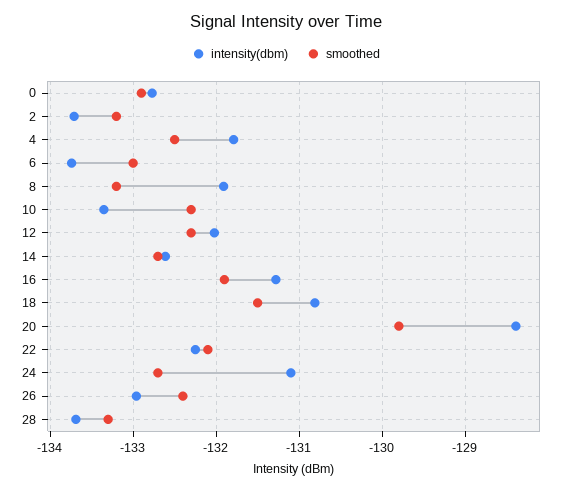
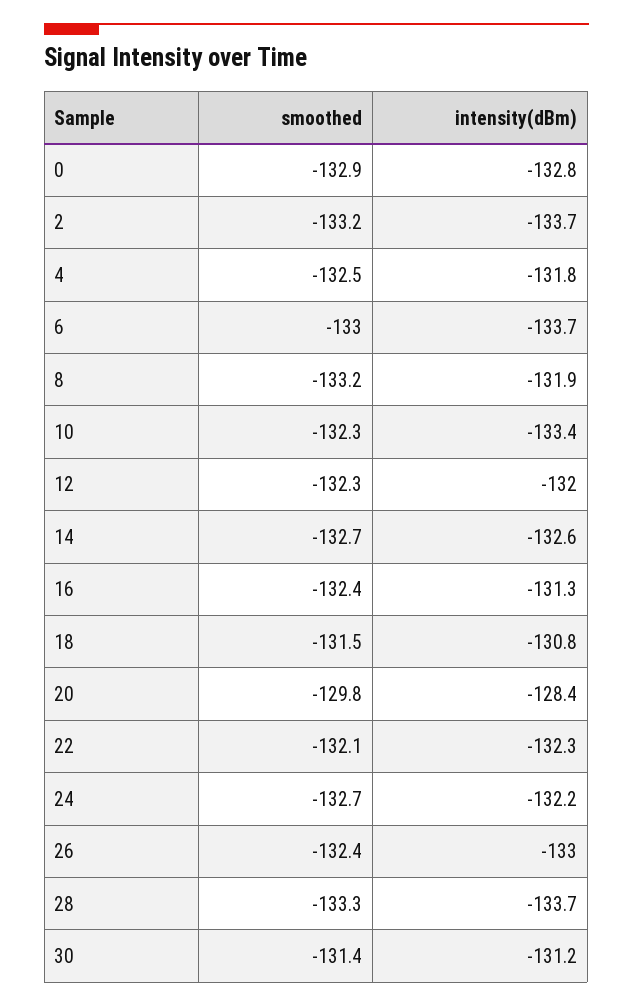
  {
    "intensity(dbm)": {
      "0": -132.8,
      "2": -133.7,
      "4": -131.8,
      "6": -133.7,
      "8": -131.9,
      "10": -133.4,
      "12": -132,
      "14": -132.6,
      "16": -131.3,
      "18": -130.8,
      "20": -128.4,
      "22": -132.3,
-     "24": -131.1,
+     "24": -132.2,
      "26": -133,
-     "28": -133.7
+     "28": -133.7,
+     "30": -131.2
    },
    "smoothed": {
      "0": -132.9,
      "2": -133.2,
      "4": -132.5,
      "6": -133,
      "8": -133.2,
      "10": -132.3,
      "12": -132.3,
      "14": -132.7,
-     "16": -131.9,
+     "16": -132.4,
      "18": -131.5,
      "20": -129.8,
      "22": -132.1,
      "24": -132.7,
      "26": -132.4,
-     "28": -133.3
+     "28": -133.3,
+     "30": -131.4
    }
  }

